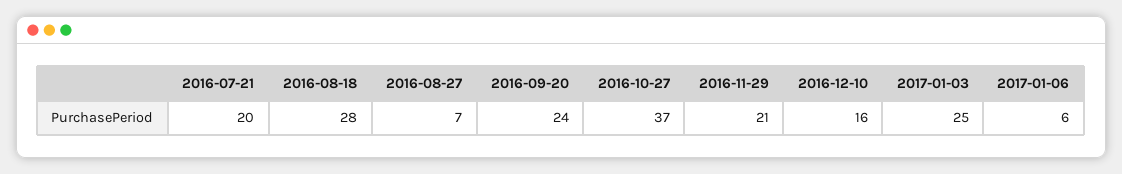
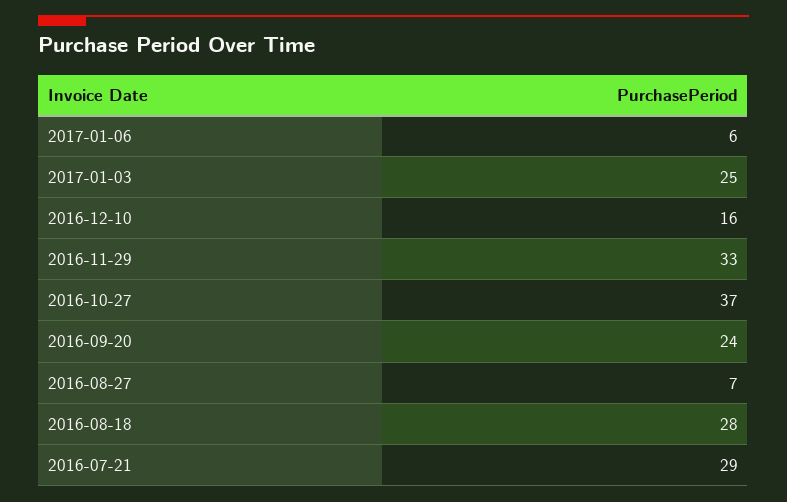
  {
-   "2016-07-21": 20,
+   "2016-07-21": 29,
    "2016-08-18": 28,
    "2016-08-27": 7,
    "2016-09-20": 24,
    "2016-10-27": 37,
-   "2016-11-29": 21,
+   "2016-11-29": 33,
    "2016-12-10": 16,
    "2017-01-03": 25,
    "2017-01-06": 6
  }

